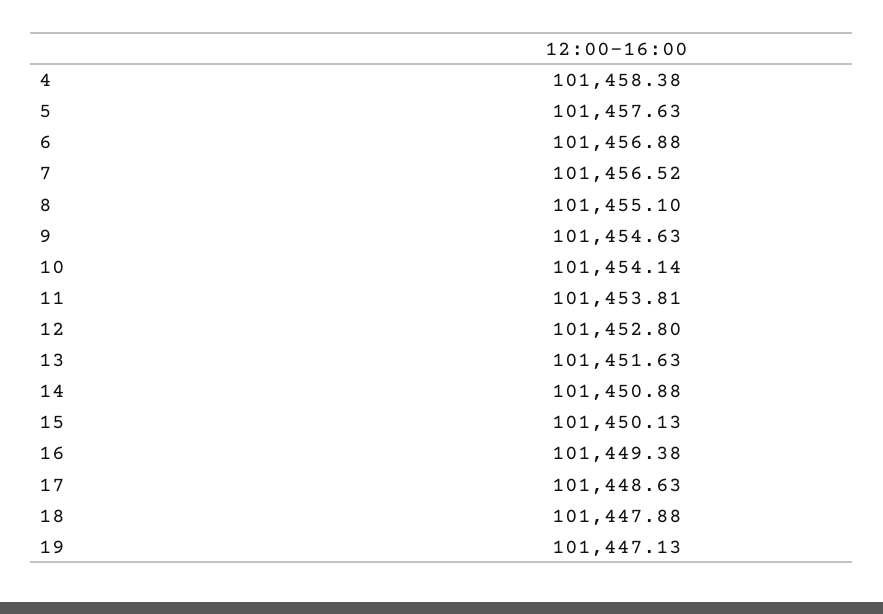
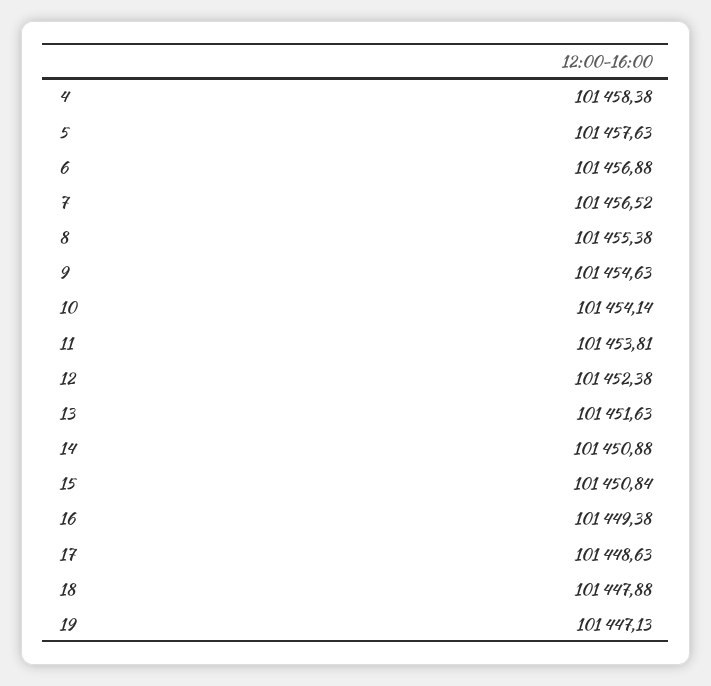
  {
    "4": 101458.38,
    "5": 101457.63,
    "6": 101456.88,
    "7": 101456.52,
-   "8": 101455.1,
+   "8": 101455.38,
    "9": 101454.63,
    "10": 101454.14,
    "11": 101453.81,
-   "12": 101452.8,
+   "12": 101452.38,
    "13": 101451.63,
    "14": 101450.88,
-   "15": 101450.13,
+   "15": 101450.84,
    "16": 101449.38,
    "17": 101448.63,
    "18": 101447.88,
    "19": 101447.13
  }

